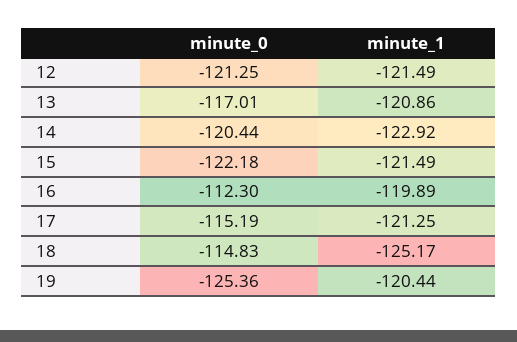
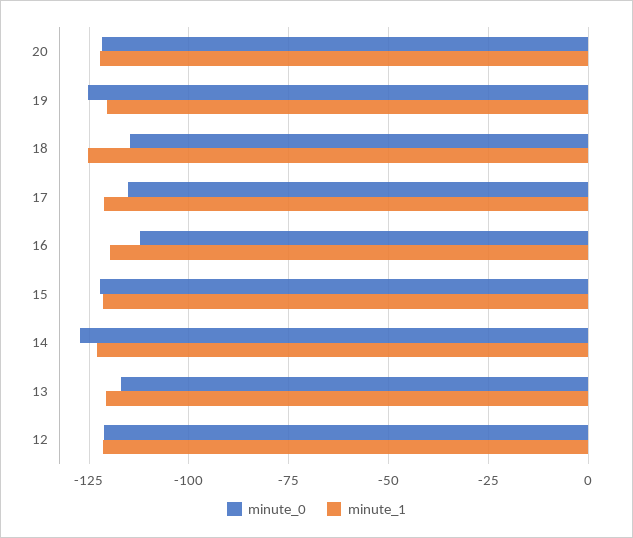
  {
    "minute_0": {
      "12": -121.25,
      "13": -117.01,
-     "14": -120.44,
+     "14": -127.5,
      "15": -122.18,
      "16": -112.3,
      "17": -115.19,
      "18": -114.83,
-     "19": -125.36
+     "19": -125.36,
+     "20": -122.5
    },
    "minute_1": {
      "12": -121.49,
      "13": -120.86,
      "14": -122.92,
      "15": -121.49,
      "16": -119.89,
      "17": -121.25,
      "18": -125.17,
-     "19": -120.44
+     "19": -120.44,
+     "20": -122.5
    }
  }

